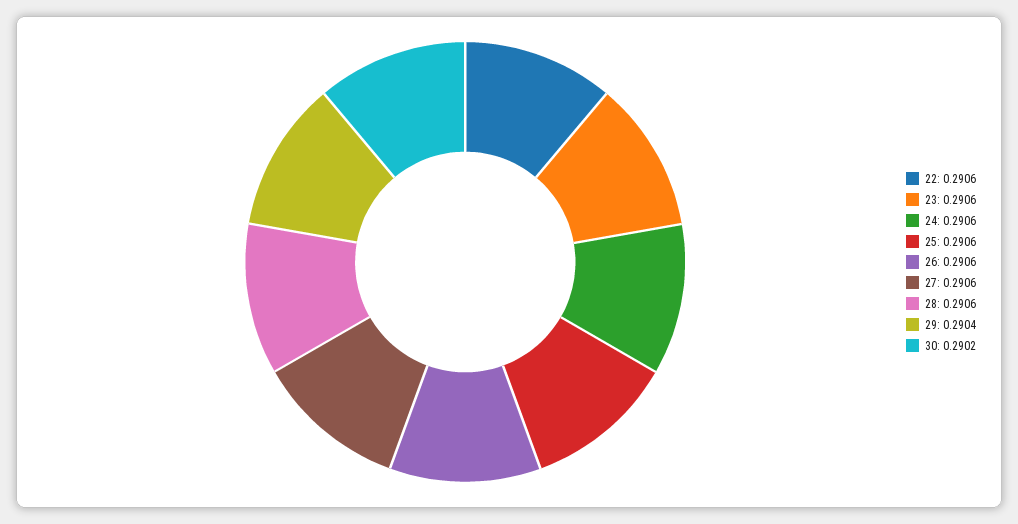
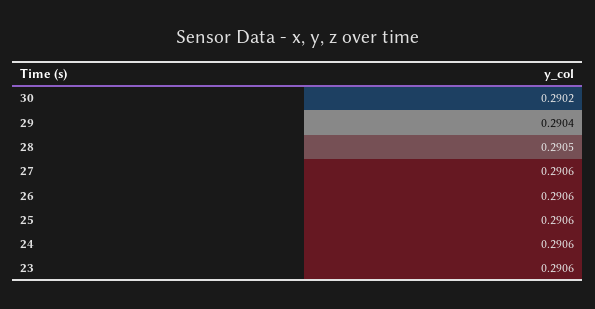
  {
-   "22": 0.2906,
    "23": 0.2906,
    "24": 0.2906,
    "25": 0.2906,
    "26": 0.2906,
    "27": 0.2906,
-   "28": 0.2906,
+   "28": 0.2905,
    "29": 0.2904,
    "30": 0.2902
  }

